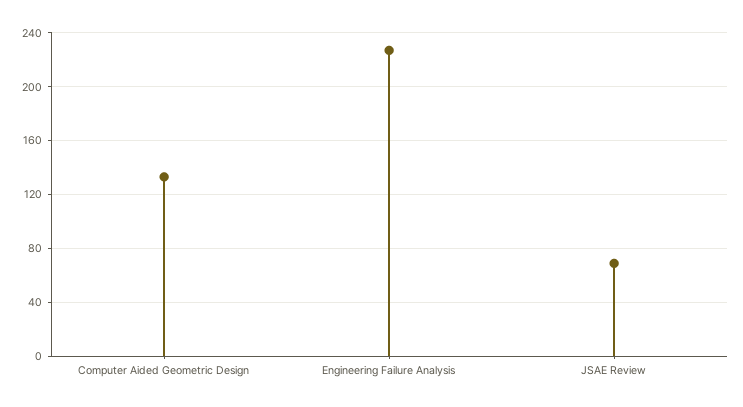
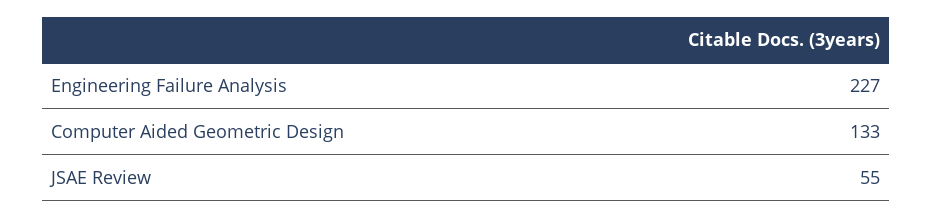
  {
    "Computer Aided Geometric Design": 133,
    "Engineering Failure Analysis": 227,
-   "JSAE Review": 70
+   "JSAE Review": 55
  }

